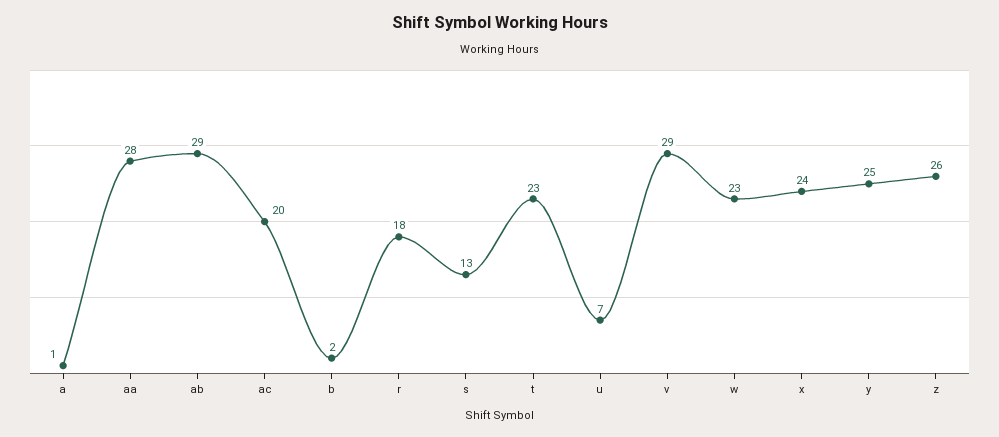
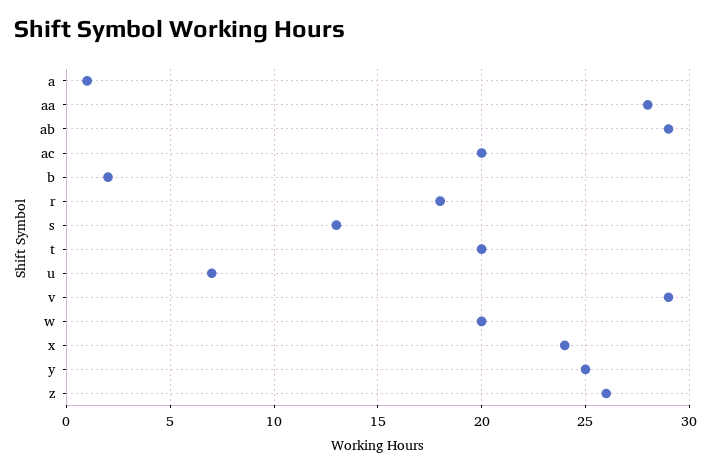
  {
    "a": 1,
    "aa": 28,
    "ab": 29,
    "ac": 20,
    "b": 2,
    "r": 18,
    "s": 13,
-   "t": 23,
+   "t": 20,
    "u": 7,
    "v": 29,
-   "w": 23,
+   "w": 20,
    "x": 24,
    "y": 25,
    "z": 26
  }

